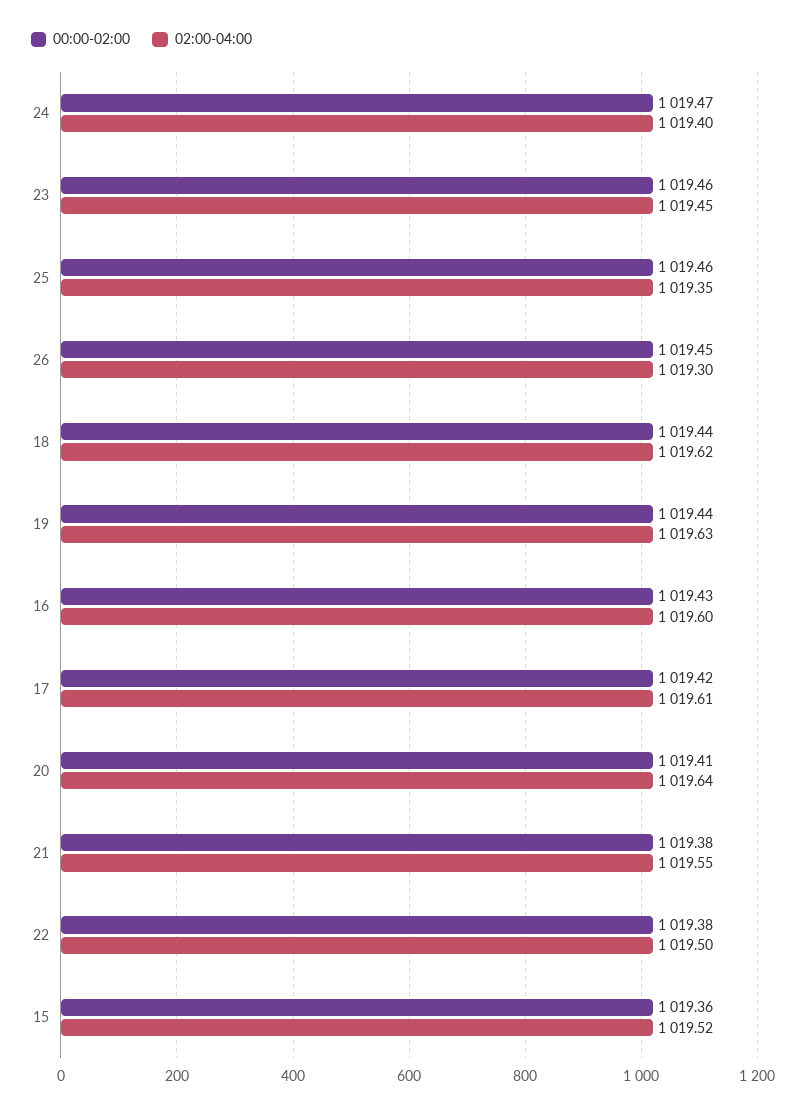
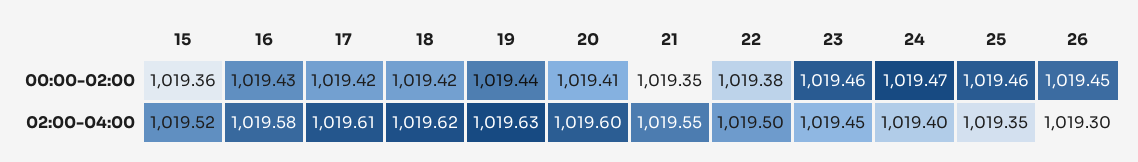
  {
    "00:00-02:00": {
      "24": 1019.47,
      "23": 1019.46,
      "25": 1019.46,
      "26": 1019.45,
-     "18": 1019.44,
+     "18": 1019.42,
      "19": 1019.44,
      "16": 1019.43,
      "17": 1019.42,
      "20": 1019.41,
-     "21": 1019.38,
+     "21": 1019.35,
      "22": 1019.38,
      "15": 1019.36
    },
    "02:00-04:00": {
      "24": 1019.4,
      "23": 1019.45,
      "25": 1019.35,
      "26": 1019.3,
      "18": 1019.62,
      "19": 1019.63,
-     "16": 1019.6,
+     "16": 1019.58,
      "17": 1019.61,
-     "20": 1019.64,
+     "20": 1019.6,
      "21": 1019.55,
      "22": 1019.5,
      "15": 1019.52
    }
  }

